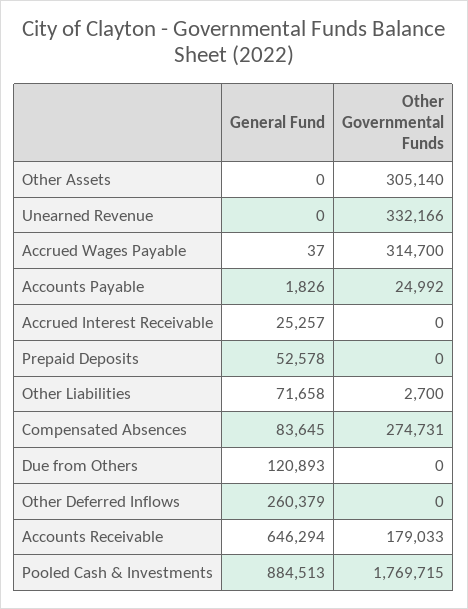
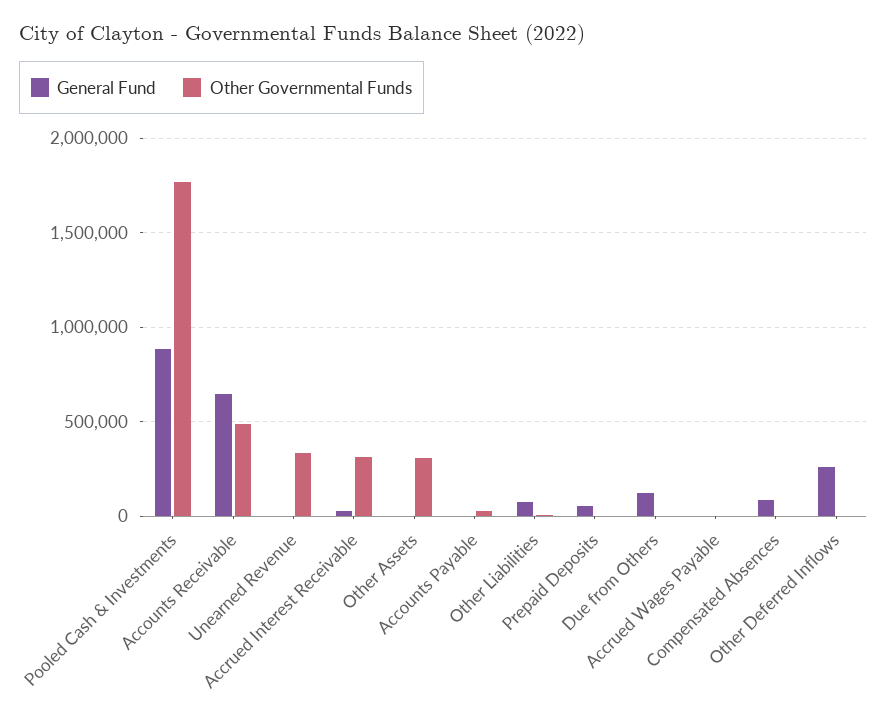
  {
    "General Fund": {
      "Other Assets": 0,
      "Unearned Revenue": 0,
      "Accrued Wages Payable": 37,
      "Accounts Payable": 1826,
      "Accrued Interest Receivable": 25257,
      "Prepaid Deposits": 52578,
      "Other Liabilities": 71658,
      "Compensated Absences": 83645,
      "Due from Others": 120893,
      "Other Deferred Inflows": 260379,
      "Accounts Receivable": 646294,
      "Pooled Cash & Investments": 884513
    },
    "Other Governmental Funds": {
      "Other Assets": 305140,
      "Unearned Revenue": 332166,
-     "Accrued Wages Payable": 314700,
+     "Accrued Wages Payable": 0,
      "Accounts Payable": 24992,
-     "Accrued Interest Receivable": 0,
+     "Accrued Interest Receivable": 300000,
      "Prepaid Deposits": 0,
      "Other Liabilities": 2700,
-     "Compensated Absences": 274731,
+     "Compensated Absences": 0,
      "Due from Others": 0,
      "Other Deferred Inflows": 0,
-     "Accounts Receivable": 179033,
+     "Accounts Receivable": 500000,
      "Pooled Cash & Investments": 1769715
    }
  }

